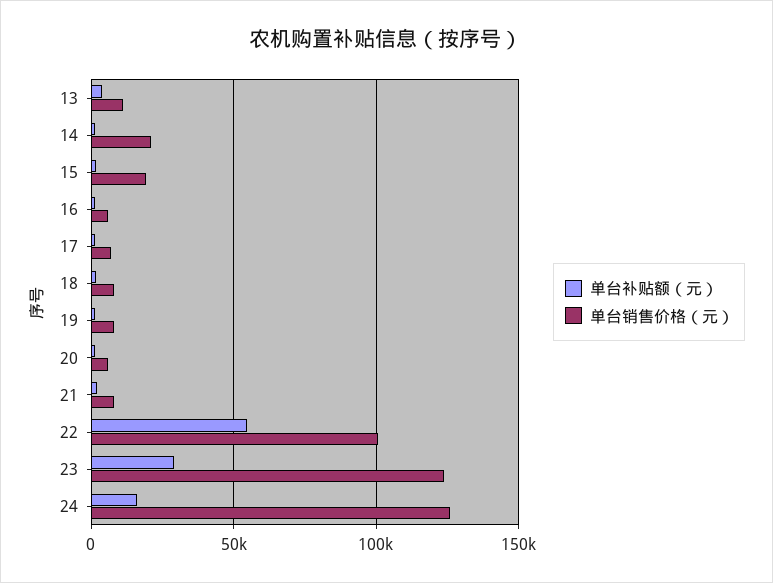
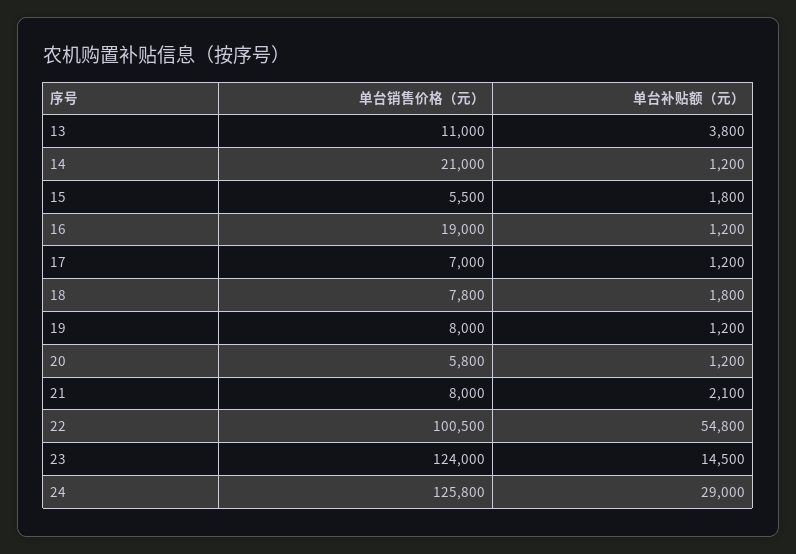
  {
    "单台补贴额（元）": {
      "13": 3800,
      "14": 1200,
      "15": 1800,
      "16": 1200,
      "17": 1200,
      "18": 1800,
      "19": 1200,
      "20": 1200,
      "21": 2100,
      "22": 54800,
-     "23": 30000,
+     "23": 14500,
-     "24": 15000
+     "24": 29000
    },
    "单台销售价格（元）": {
      "13": 11000,
      "14": 21000,
-     "15": 20000,
+     "15": 5500,
-     "16": 5000,
+     "16": 19000,
      "17": 7000,
      "18": 7800,
      "19": 8000,
      "20": 5800,
      "21": 8000,
      "22": 100500,
      "23": 124000,
      "24": 125800
    }
  }

